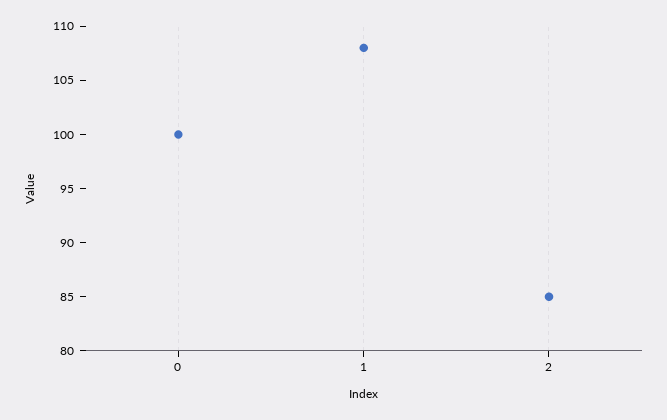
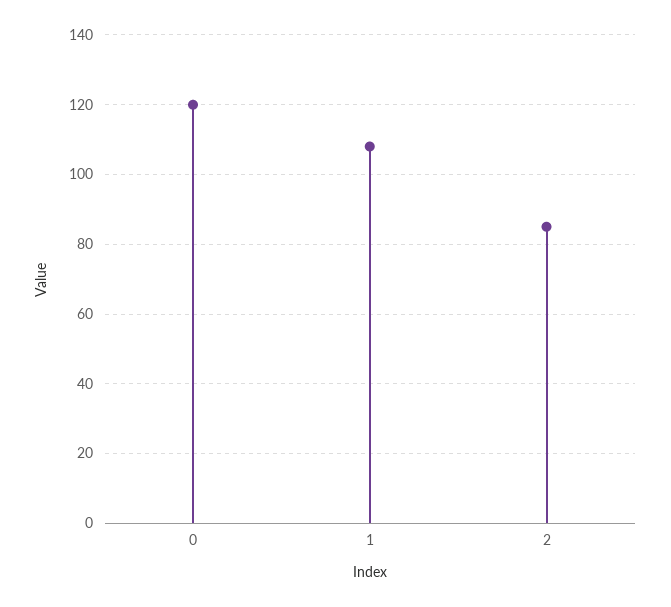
  {
-   "0": 100,
+   "0": 120,
    "1": 108,
    "2": 85
  }

